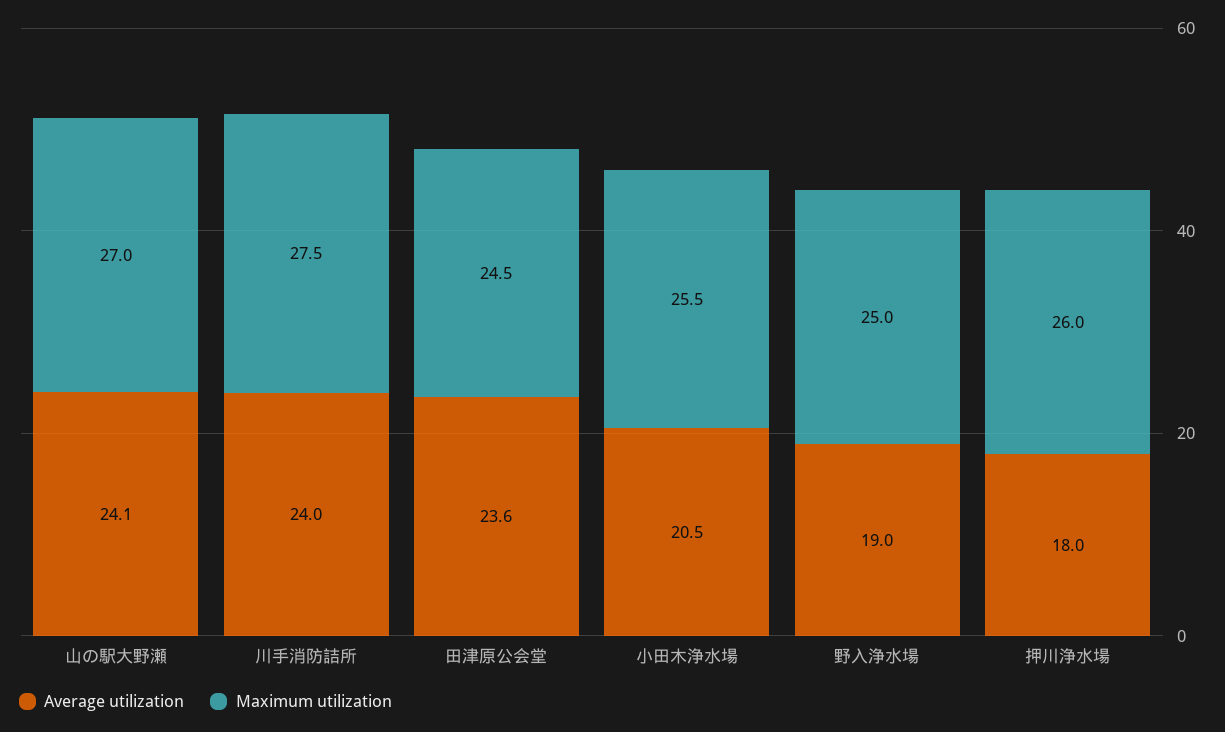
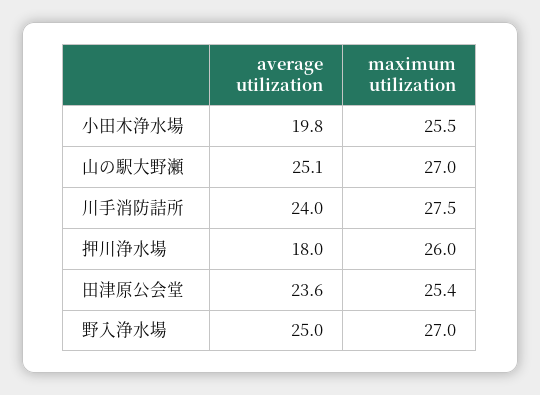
  {
    "Average utilization": {
-     "山の駅大野瀬": 24.1,
+     "山の駅大野瀬": 25.1,
      "川手消防詰所": 24,
      "田津原公会堂": 23.6,
-     "小田木浄水場": 20.5,
+     "小田木浄水場": 19.8,
-     "野入浄水場": 19,
+     "野入浄水場": 25,
      "押川浄水場": 18
    },
    "Maximum utilization": {
      "山の駅大野瀬": 27,
      "川手消防詰所": 27.5,
-     "田津原公会堂": 24.5,
+     "田津原公会堂": 25.4,
      "小田木浄水場": 25.5,
-     "野入浄水場": 25,
+     "野入浄水場": 27,
      "押川浄水場": 26
    }
  }

